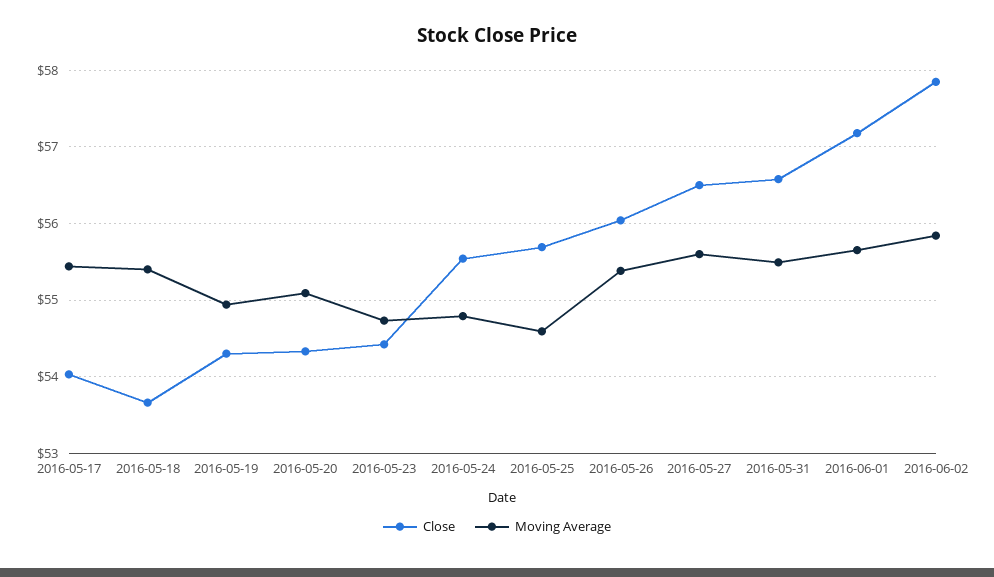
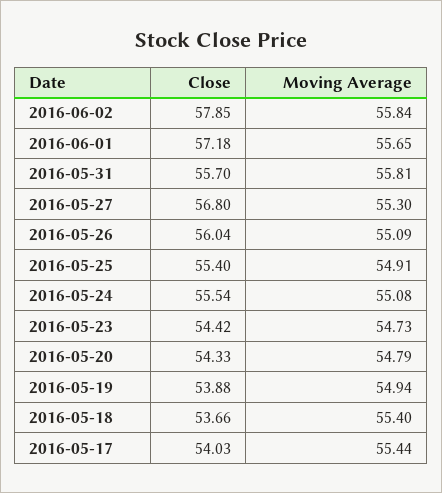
  {
    "Close": {
      "2016-05-17": 54.03,
      "2016-05-18": 53.66,
-     "2016-05-19": 54.3,
+     "2016-05-19": 53.88,
      "2016-05-20": 54.33,
      "2016-05-23": 54.42,
      "2016-05-24": 55.54,
-     "2016-05-25": 55.7,
+     "2016-05-25": 55.4,
      "2016-05-26": 56.04,
-     "2016-05-27": 56.5,
+     "2016-05-27": 56.8,
-     "2016-05-31": 56.6,
+     "2016-05-31": 55.7,
      "2016-06-01": 57.18,
      "2016-06-02": 57.85
    },
    "Moving Average": {
      "2016-05-17": 55.44,
      "2016-05-18": 55.4,
      "2016-05-19": 54.94,
-     "2016-05-20": 55.1,
+     "2016-05-20": 54.79,
      "2016-05-23": 54.73,
-     "2016-05-24": 54.8,
+     "2016-05-24": 55.08,
-     "2016-05-25": 54.6,
+     "2016-05-25": 54.91,
-     "2016-05-26": 55.4,
+     "2016-05-26": 55.09,
-     "2016-05-27": 55.6,
+     "2016-05-27": 55.3,
-     "2016-05-31": 55.5,
+     "2016-05-31": 55.81,
      "2016-06-01": 55.65,
      "2016-06-02": 55.84
    }
  }

